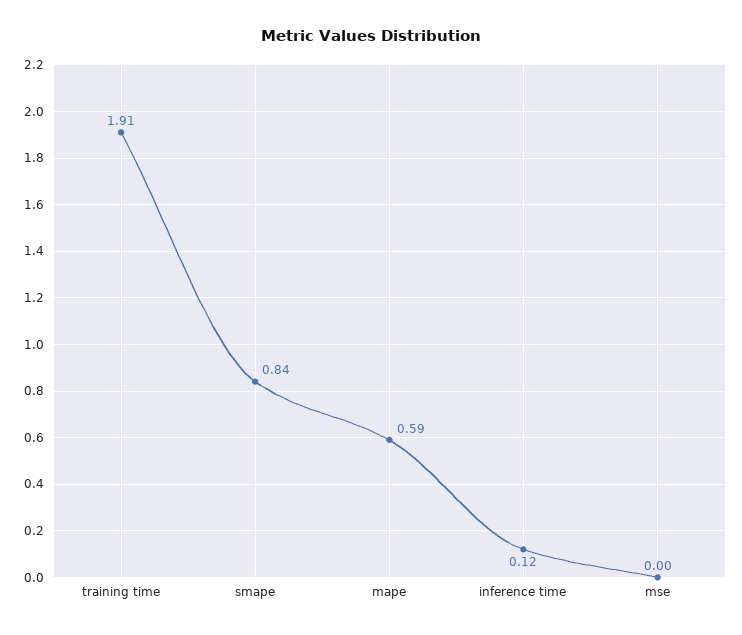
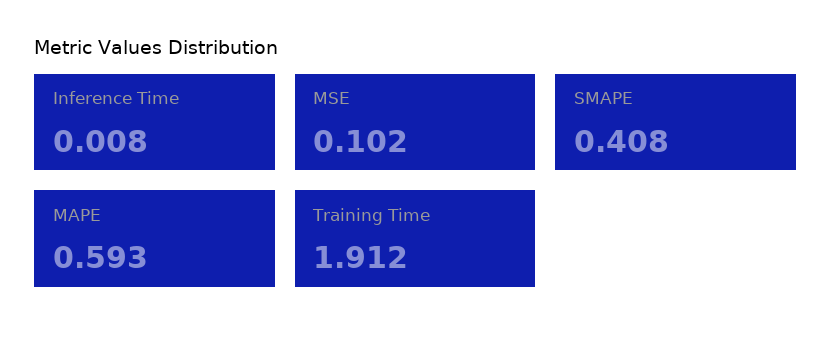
  {
    "training time": 1.912,
-   "smape": 0.84,
+   "smape": 0.408,
    "mape": 0.593,
-   "inference time": 0.12,
+   "inference time": 0.008,
-   "mse": 0
+   "mse": 0.102
  }

